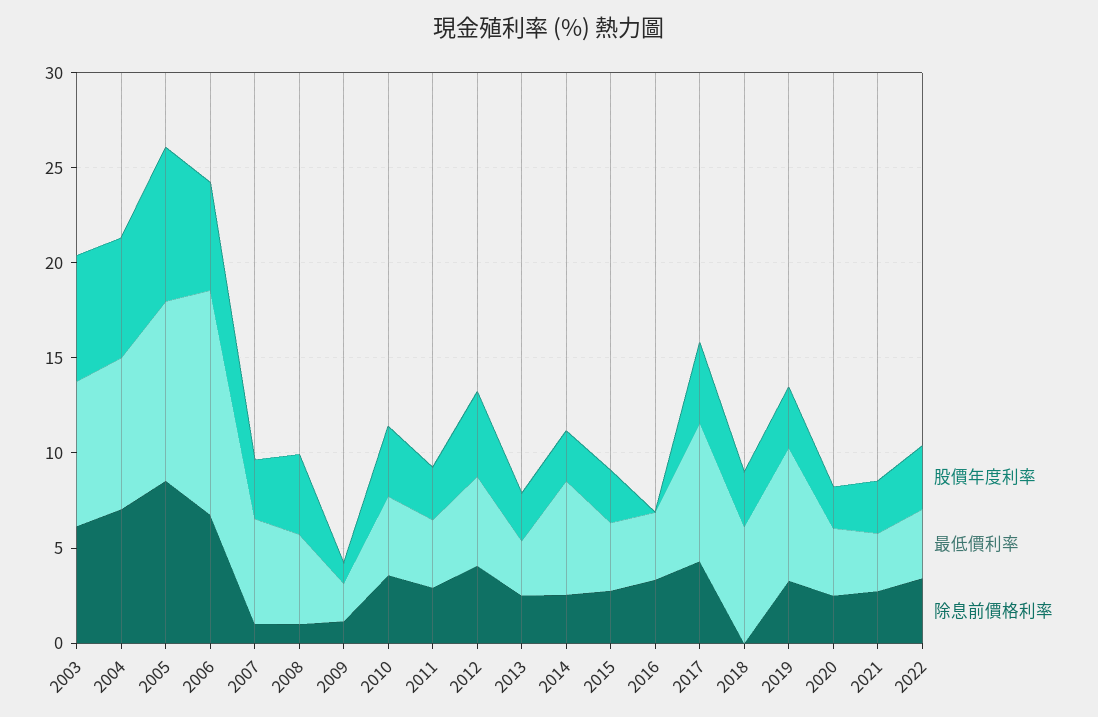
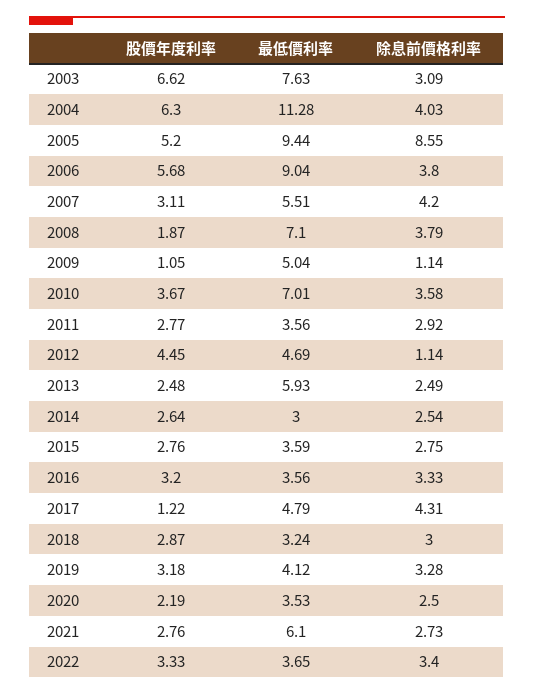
  {
    "股價年度利率": {
      "2003": 6.62,
      "2004": 6.3,
-     "2005": 8,
+     "2005": 5.2,
      "2006": 5.68,
      "2007": 3.11,
-     "2008": 4,
+     "2008": 1.87,
      "2009": 1.05,
      "2010": 3.67,
      "2011": 2.77,
      "2012": 4.45,
      "2013": 2.48,
      "2014": 2.64,
      "2015": 2.76,
-     "2016": 0,
+     "2016": 3.2,
-     "2017": 4,
+     "2017": 1.22,
      "2018": 2.87,
      "2019": 3.18,
      "2020": 2.19,
      "2021": 2.76,
      "2022": 3.33
    },
    "最低價利率": {
      "2003": 7.63,
-     "2004": 8,
+     "2004": 11.28,
      "2005": 9.44,
-     "2006": 12,
+     "2006": 9.04,
      "2007": 5.51,
-     "2008": 5,
+     "2008": 7.1,
-     "2009": 2,
+     "2009": 5.04,
-     "2010": 4,
+     "2010": 7.01,
      "2011": 3.56,
      "2012": 4.69,
-     "2013": 3,
+     "2013": 5.93,
-     "2014": 6,
+     "2014": 3,
      "2015": 3.59,
      "2016": 3.56,
-     "2017": 7,
+     "2017": 4.79,
-     "2018": 6,
+     "2018": 3.24,
-     "2019": 7,
+     "2019": 4.12,
      "2020": 3.53,
-     "2021": 3,
+     "2021": 6.1,
      "2022": 3.65
    },
    "除息前價格利率": {
-     "2003": 6,
+     "2003": 3.09,
-     "2004": 7,
+     "2004": 4.03,
      "2005": 8.55,
-     "2006": 7,
+     "2006": 3.8,
-     "2007": 1,
+     "2007": 4.2,
-     "2008": 1,
+     "2008": 3.79,
      "2009": 1.14,
      "2010": 3.58,
      "2011": 2.92,
-     "2012": 4,
+     "2012": 1.14,
      "2013": 2.49,
      "2014": 2.54,
      "2015": 2.75,
      "2016": 3.33,
      "2017": 4.31,
-     "2018": 0,
+     "2018": 3,
      "2019": 3.28,
      "2020": 2.5,
      "2021": 2.73,
      "2022": 3.4
    }
  }

